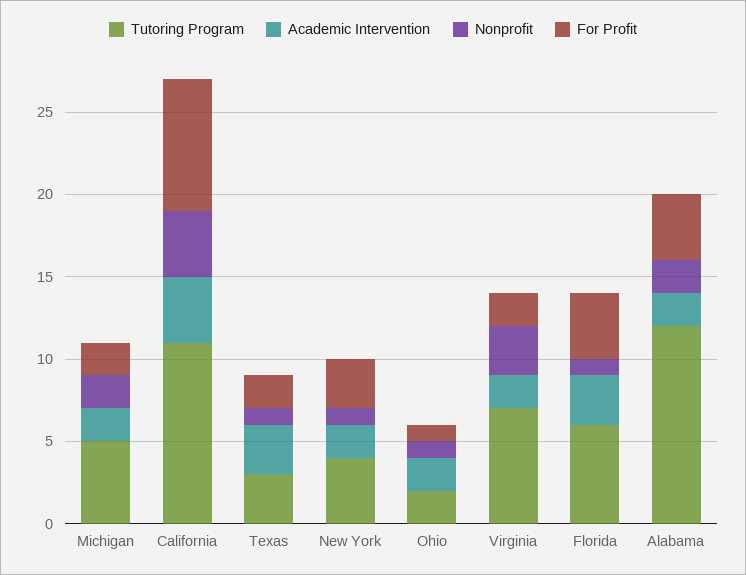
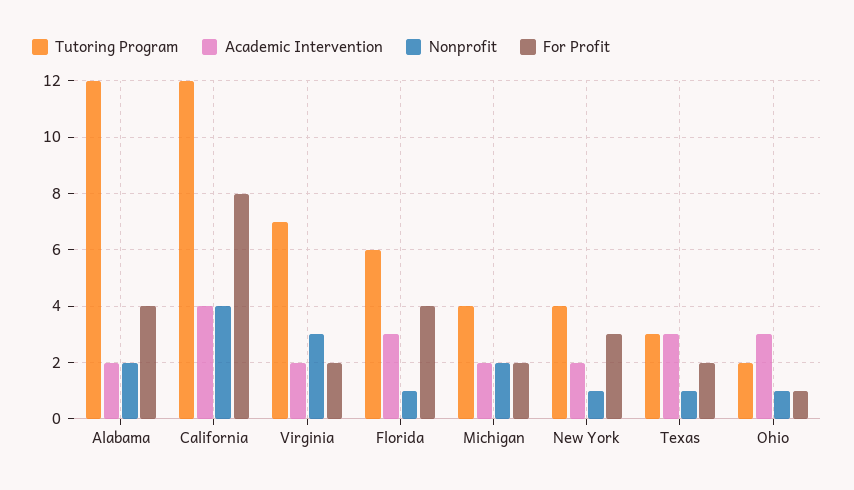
  {
    "Tutoring Program": {
-     "Michigan": 5,
+     "Michigan": 4,
-     "California": 11,
+     "California": 12,
      "Texas": 3,
      "New York": 4,
      "Ohio": 2,
      "Virginia": 7,
      "Florida": 6,
      "Alabama": 12
    },
    "Academic Intervention": {
      "Michigan": 2,
      "California": 4,
      "Texas": 3,
      "New York": 2,
-     "Ohio": 2,
+     "Ohio": 3,
      "Virginia": 2,
      "Florida": 3,
      "Alabama": 2
    },
    "Nonprofit": {
      "Michigan": 2,
      "California": 4,
      "Texas": 1,
      "New York": 1,
      "Ohio": 1,
      "Virginia": 3,
      "Florida": 1,
      "Alabama": 2
    },
    "For Profit": {
      "Michigan": 2,
      "California": 8,
      "Texas": 2,
      "New York": 3,
      "Ohio": 1,
      "Virginia": 2,
      "Florida": 4,
      "Alabama": 4
    }
  }

